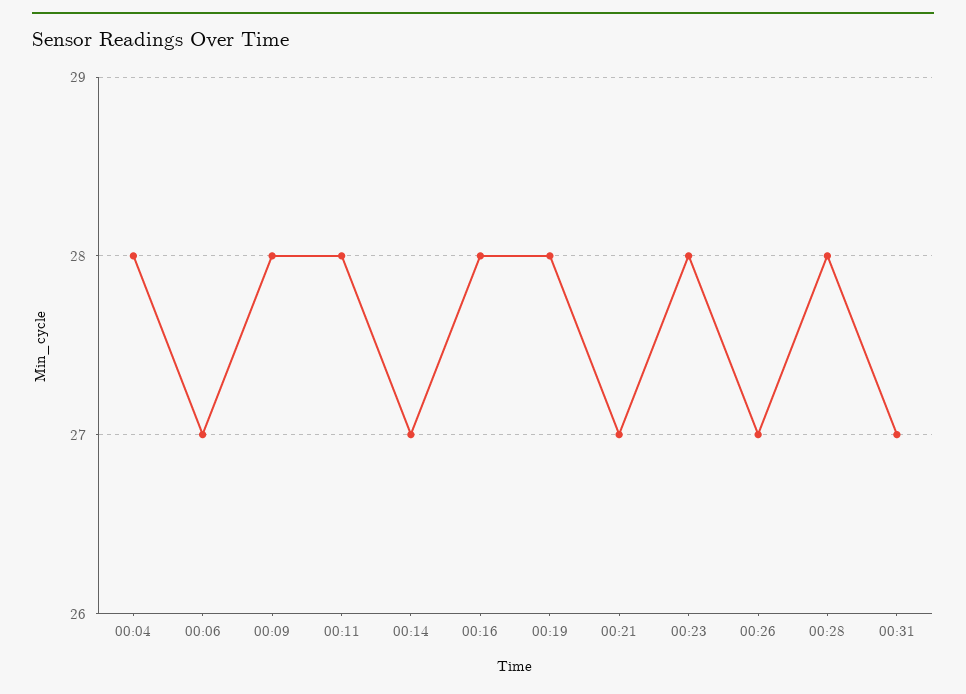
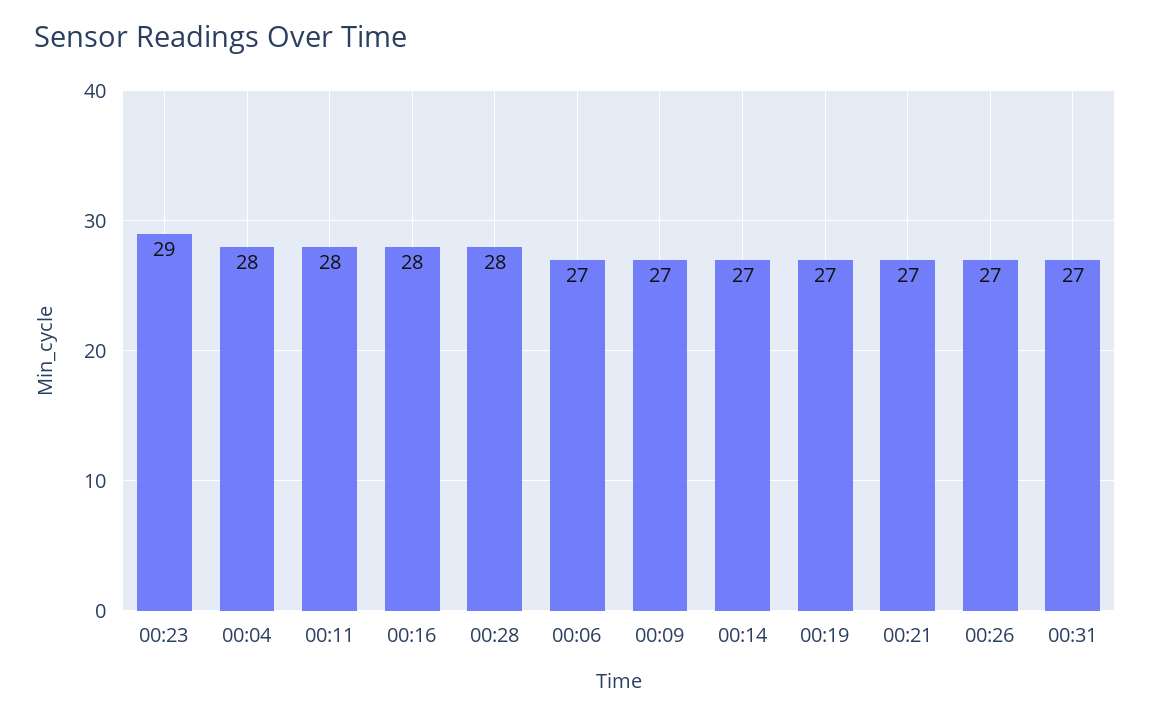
  {
    "00:04": 28,
    "00:06": 27,
-   "00:09": 28,
+   "00:09": 27,
    "00:11": 28,
    "00:14": 27,
    "00:16": 28,
-   "00:19": 28,
+   "00:19": 27,
    "00:21": 27,
-   "00:23": 28,
+   "00:23": 29,
    "00:26": 27,
    "00:28": 28,
    "00:31": 27
  }

